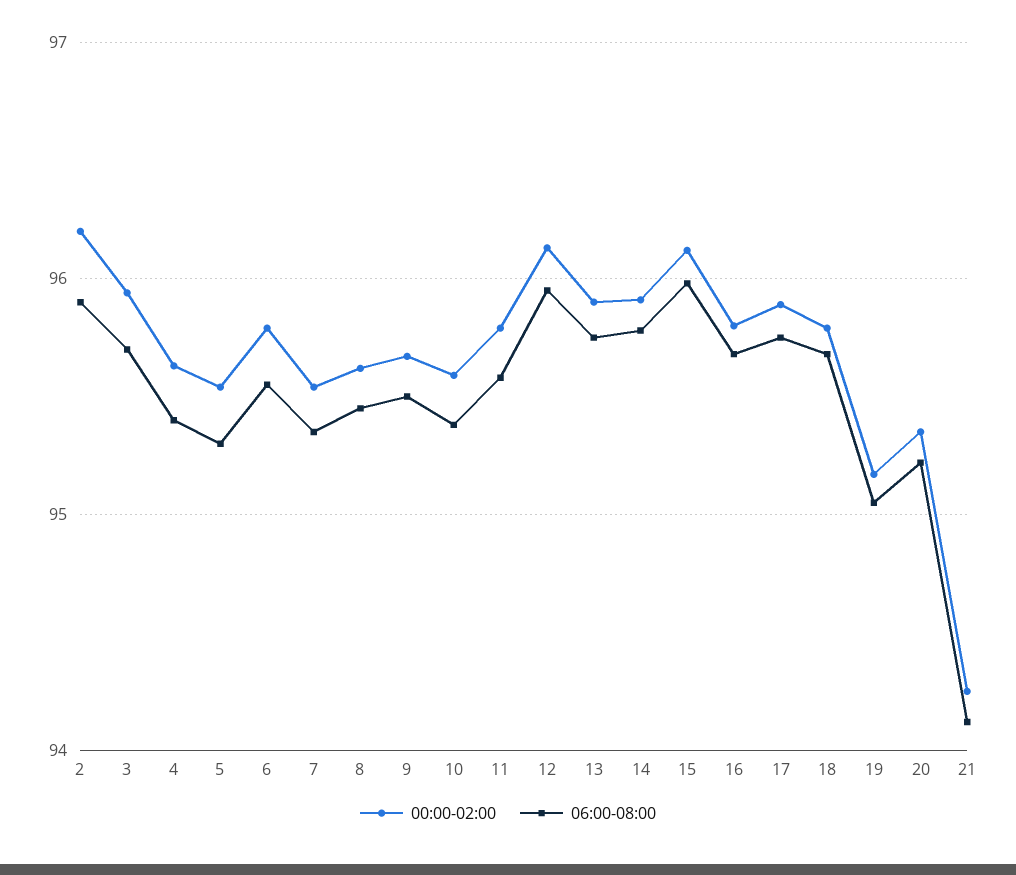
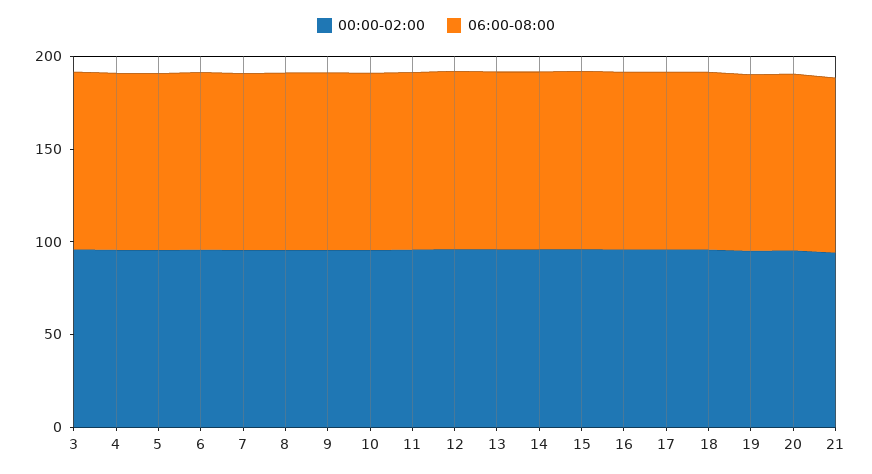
  {
    "00:00-02:00": {
-     "2": 96.2,
      "3": 95.9,
      "4": 95.6,
      "5": 95.5,
      "6": 95.8,
      "7": 95.5,
      "8": 95.6,
      "9": 95.7,
      "10": 95.6,
      "11": 95.8,
      "12": 96.1,
      "13": 95.9,
      "14": 95.9,
      "15": 96.1,
      "16": 95.8,
      "17": 95.9,
      "18": 95.8,
      "19": 95.2,
      "20": 95.4,
      "21": 94.3
    },
    "06:00-08:00": {
-     "2": 95.9,
      "3": 95.7,
      "4": 95.4,
      "5": 95.3,
      "6": 95.6,
      "7": 95.4,
      "8": 95.5,
      "9": 95.5,
      "10": 95.4,
      "11": 95.6,
      "12": 96,
      "13": 95.8,
      "14": 95.8,
      "15": 96,
      "16": 95.7,
      "17": 95.8,
      "18": 95.7,
      "19": 95.1,
      "20": 95.2,
      "21": 94.1
    }
  }

